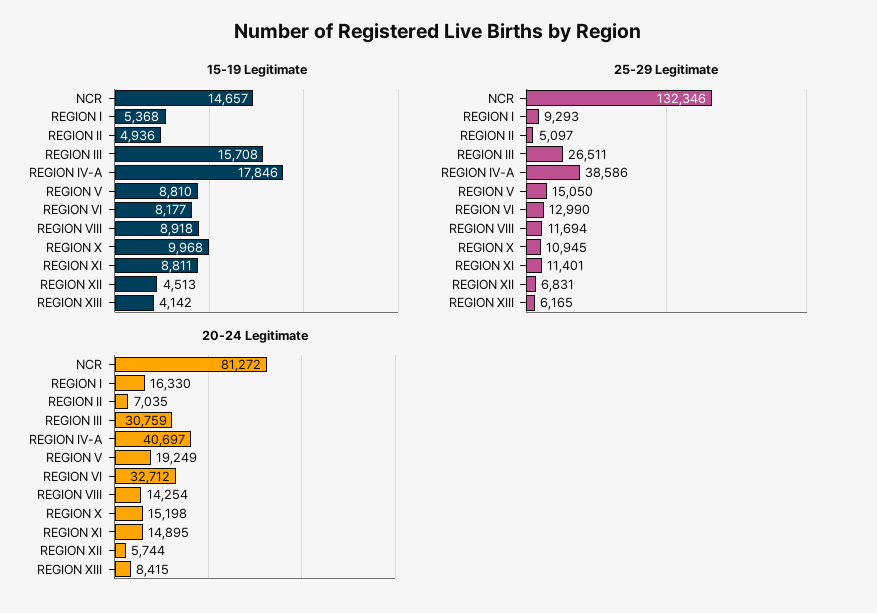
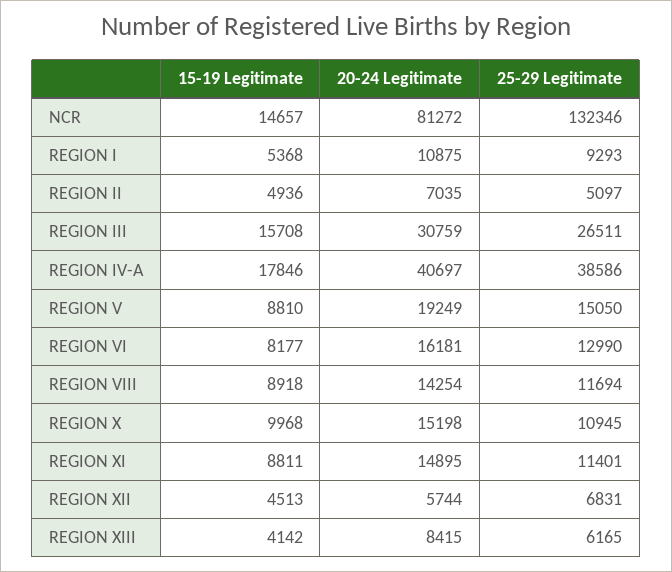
  {
    "15-19 Legitimate": {
      "NCR": 14657,
      "REGION I": 5368,
      "REGION II": 4936,
      "REGION III": 15708,
      "REGION IV-A": 17846,
      "REGION V": 8810,
      "REGION VI": 8177,
      "REGION VIII": 8918,
      "REGION X": 9968,
      "REGION XI": 8811,
      "REGION XII": 4513,
      "REGION XIII": 4142
    },
    "25-29 Legitimate": {
      "NCR": 132346,
      "REGION I": 9293,
      "REGION II": 5097,
      "REGION III": 26511,
      "REGION IV-A": 38586,
      "REGION V": 15050,
      "REGION VI": 12990,
      "REGION VIII": 11694,
      "REGION X": 10945,
      "REGION XI": 11401,
      "REGION XII": 6831,
      "REGION XIII": 6165
    },
    "20-24 Legitimate": {
      "NCR": 81272,
-     "REGION I": 16330,
+     "REGION I": 10875,
      "REGION II": 7035,
      "REGION III": 30759,
      "REGION IV-A": 40697,
      "REGION V": 19249,
-     "REGION VI": 32712,
+     "REGION VI": 16181,
      "REGION VIII": 14254,
      "REGION X": 15198,
      "REGION XI": 14895,
      "REGION XII": 5744,
      "REGION XIII": 8415
    }
  }

